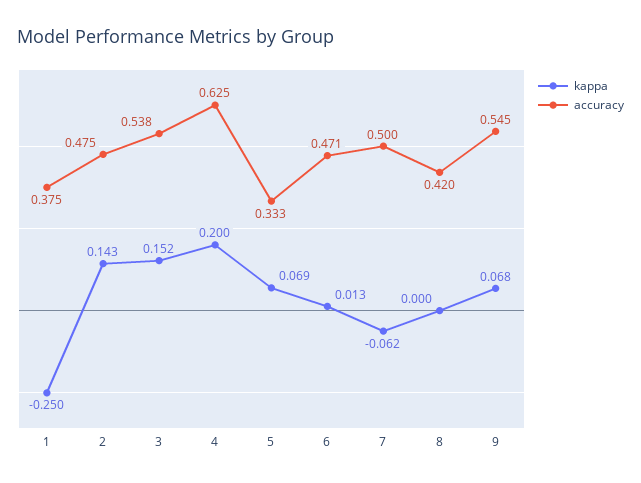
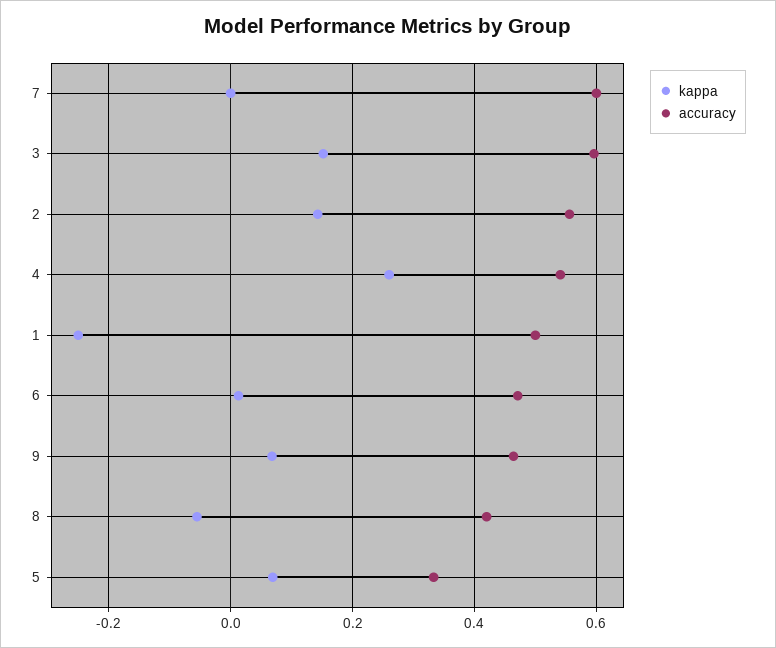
  {
    "kappa": {
      "1": -0.25,
      "2": 0.143,
      "3": 0.152,
-     "4": 0.2,
+     "4": 0.26,
      "5": 0.069,
      "6": 0.013,
-     "7": -0.062,
+     "7": 0,
-     "8": 0,
+     "8": -0.06,
      "9": 0.068
    },
    "accuracy": {
-     "1": 0.375,
+     "1": 0.5,
-     "2": 0.475,
+     "2": 0.56,
-     "3": 0.538,
+     "3": 0.6,
-     "4": 0.625,
+     "4": 0.54,
      "5": 0.333,
      "6": 0.471,
-     "7": 0.5,
+     "7": 0.6,
      "8": 0.42,
-     "9": 0.545
+     "9": 0.46
    }
  }

